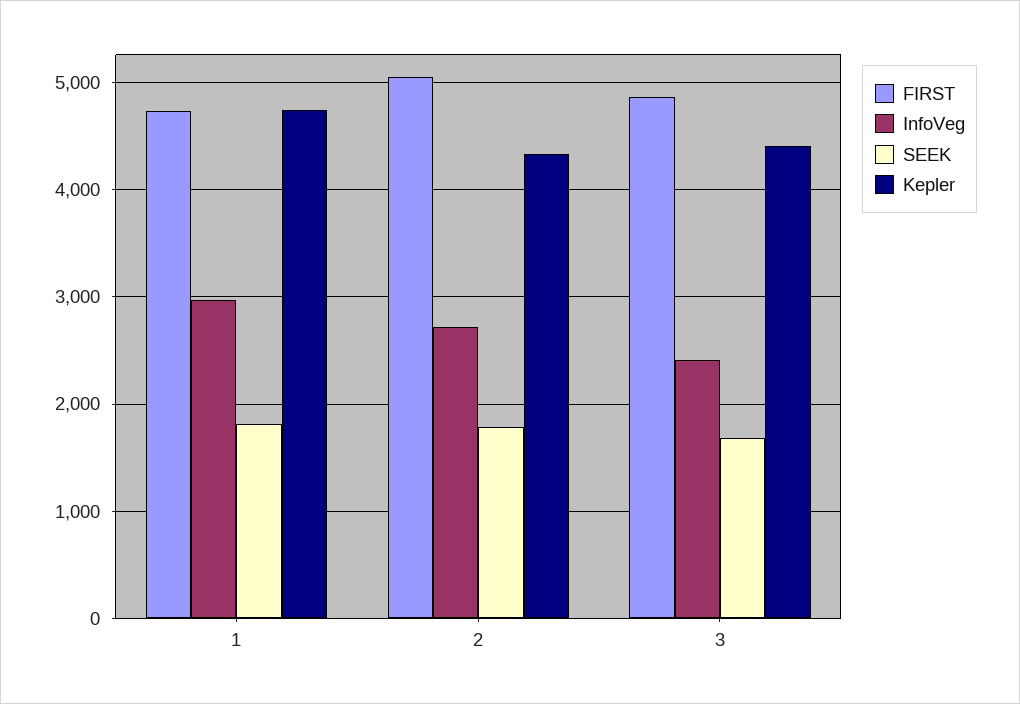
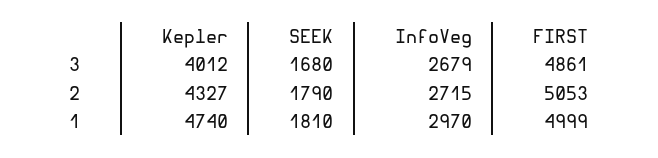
  {
    "FIRST": {
-     "1": 4700,
+     "1": 4999,
      "2": 5053,
      "3": 4861
    },
    "InfoVeg": {
      "1": 2970,
      "2": 2715,
-     "3": 2400
+     "3": 2679
    },
    "SEEK": {
      "1": 1810,
      "2": 1790,
      "3": 1680
    },
    "Kepler": {
      "1": 4740,
      "2": 4327,
-     "3": 4400
+     "3": 4012
    }
  }

